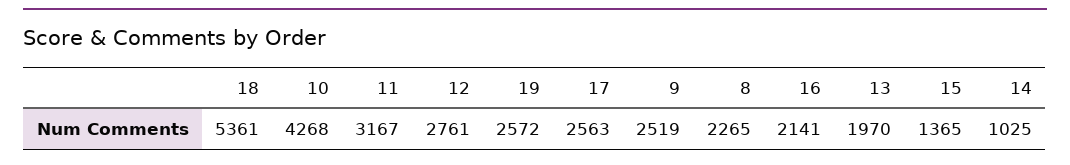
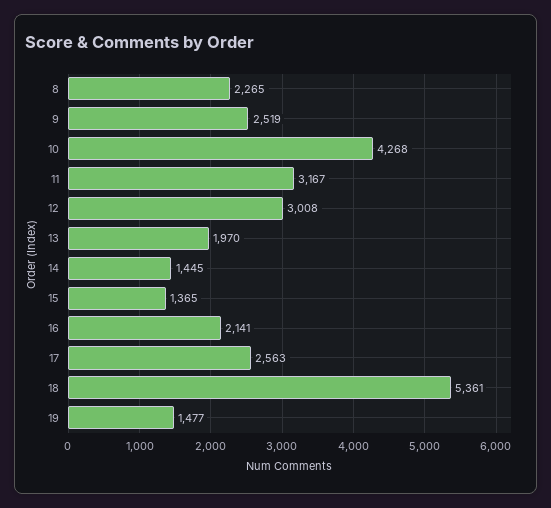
  {
    "18": 5361,
    "10": 4268,
    "11": 3167,
-   "12": 2761,
+   "12": 3008,
-   "19": 2572,
+   "19": 1477,
    "17": 2563,
    "9": 2519,
    "8": 2265,
    "16": 2141,
    "13": 1970,
    "15": 1365,
-   "14": 1025
+   "14": 1445
  }

